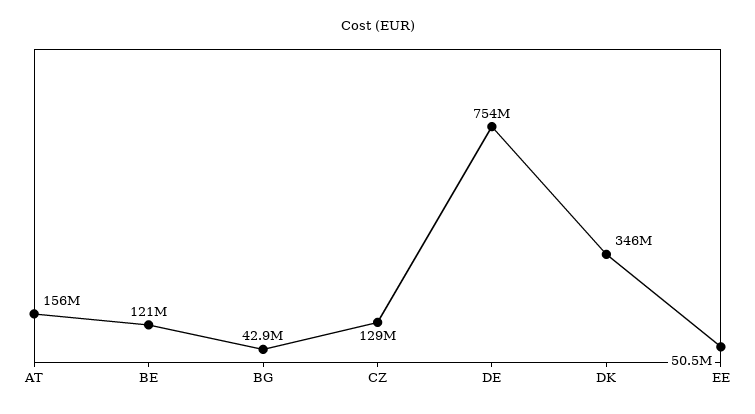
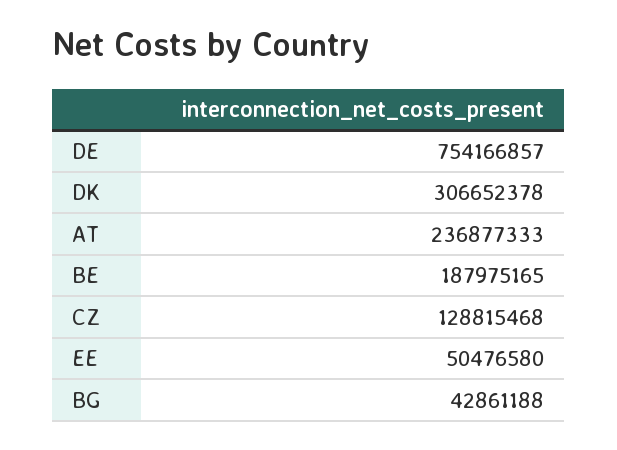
  {
-   "AT": 156000000,
+   "AT": 236877333,
-   "BE": 121000000,
+   "BE": 187975165,
    "BG": 42861188,
    "CZ": 128815468,
    "DE": 754166857,
-   "DK": 346000000,
+   "DK": 306652378,
    "EE": 50476580
  }

